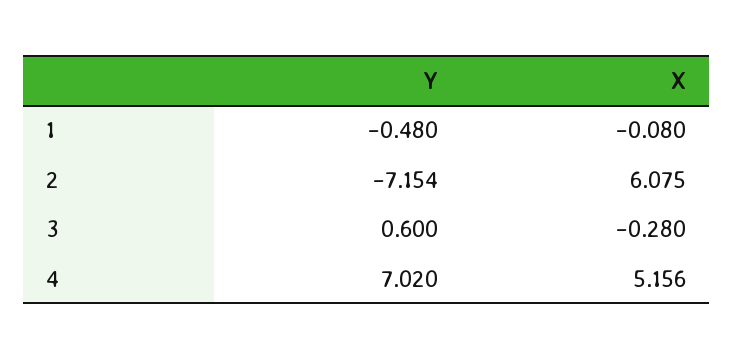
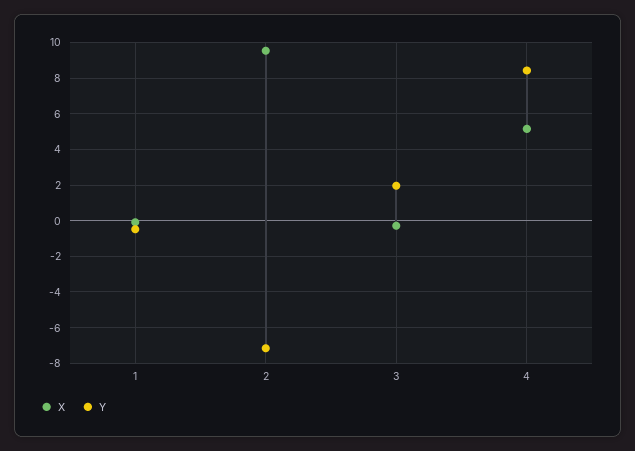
  {
    "Y": {
      "1": -0.48,
      "2": -7.154,
-     "3": 0.6,
+     "3": 2,
-     "4": 7.02
+     "4": 8.5
    },
    "X": {
      "1": -0.08,
-     "2": 6.075,
+     "2": 9.5,
      "3": -0.28,
      "4": 5.156
    }
  }

